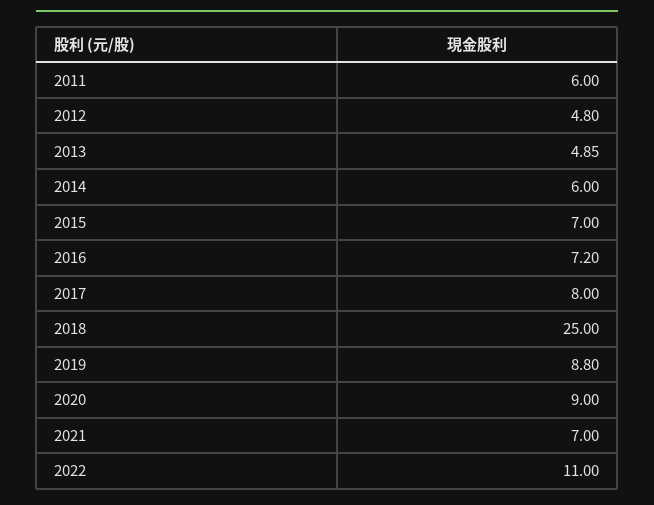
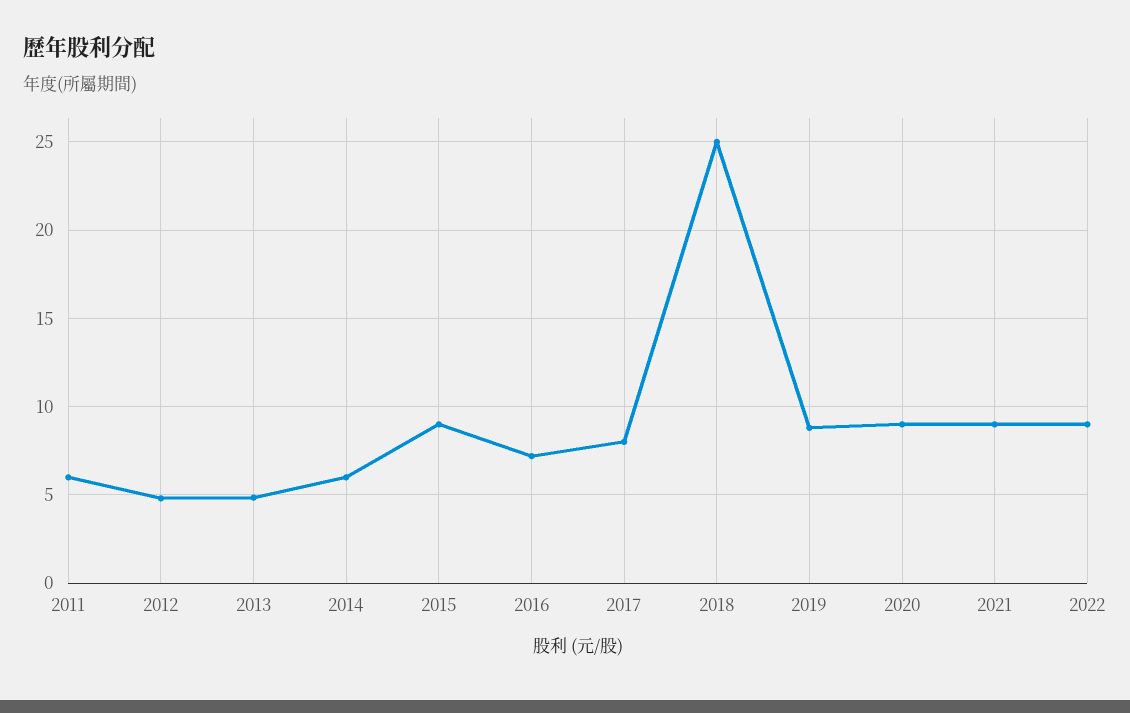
  {
    "2011": 6,
    "2012": 4.8,
    "2013": 4.85,
    "2014": 6,
-   "2015": 7,
+   "2015": 9,
    "2016": 7.2,
    "2017": 8,
    "2018": 25,
    "2019": 8.8,
    "2020": 9,
-   "2021": 7,
+   "2021": 9,
-   "2022": 11
+   "2022": 9
  }

